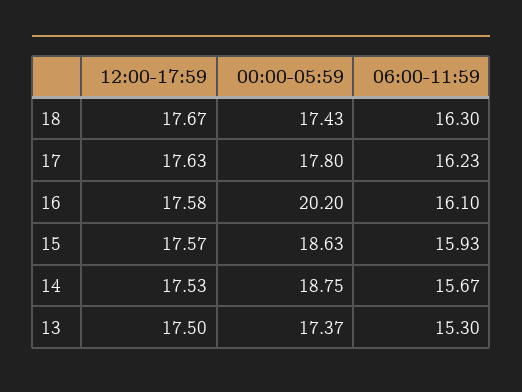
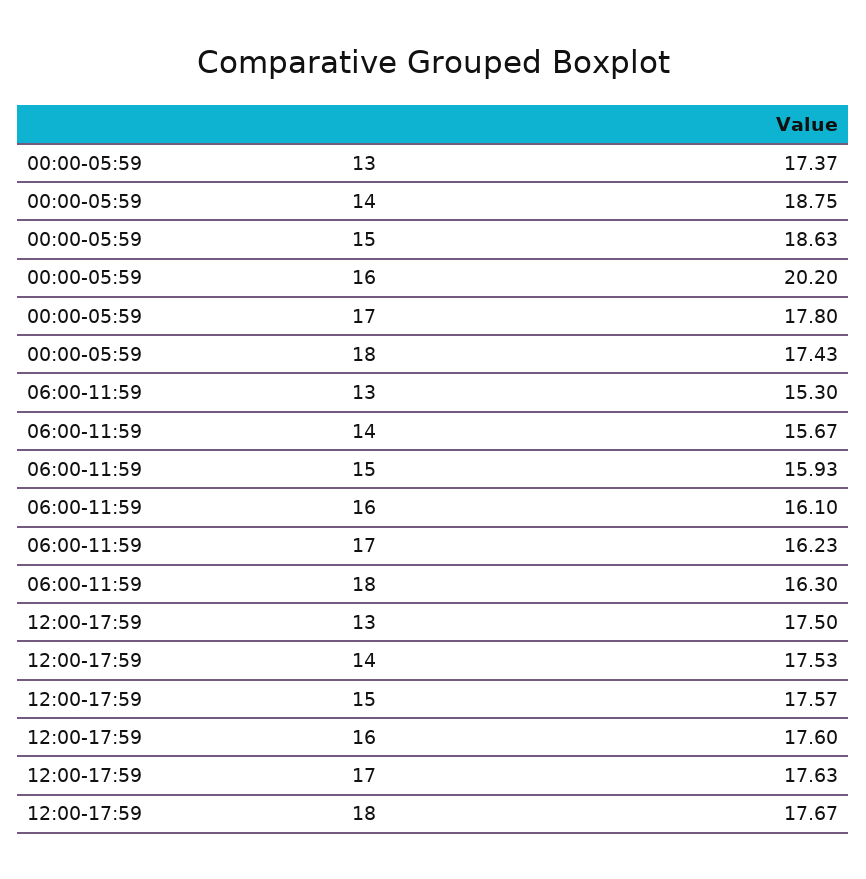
  {
    "12:00-17:59": {
      "18": 17.67,
      "17": 17.63,
-     "16": 17.58,
+     "16": 17.6,
      "15": 17.57,
      "14": 17.53,
      "13": 17.5
    },
    "00:00-05:59": {
      "18": 17.43,
      "17": 17.8,
      "16": 20.2,
      "15": 18.63,
      "14": 18.75,
      "13": 17.37
    },
    "06:00-11:59": {
      "18": 16.3,
      "17": 16.23,
      "16": 16.1,
      "15": 15.93,
      "14": 15.67,
      "13": 15.3
    }
  }

